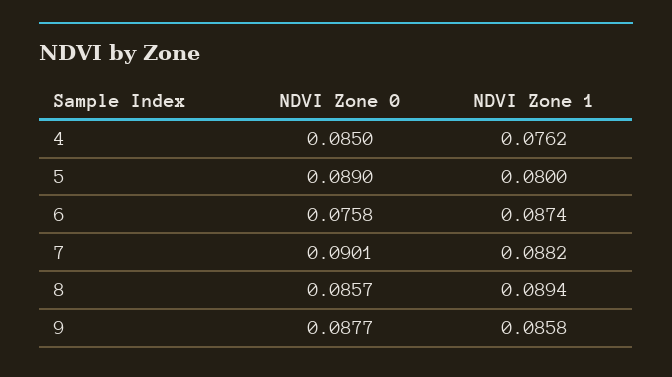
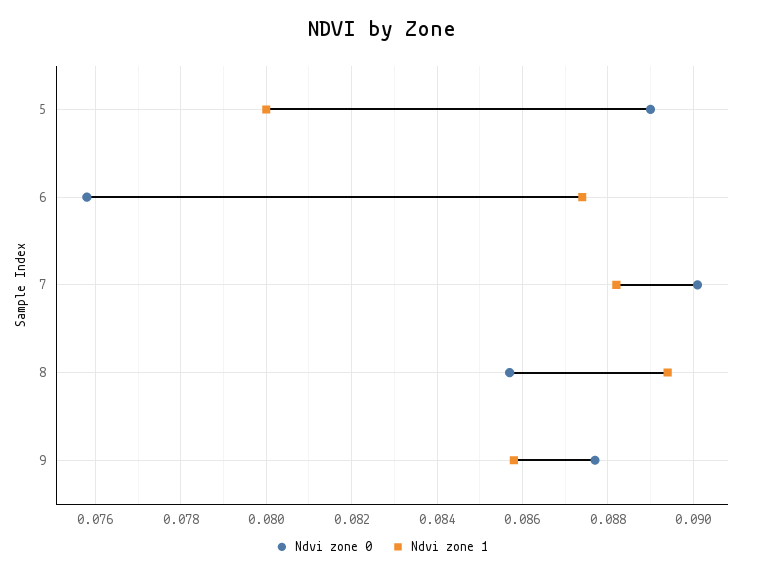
  {
    "NDVI Zone 0": {
-     "4": 0.085,
      "5": 0.089,
      "6": 0.0758,
      "7": 0.0901,
      "8": 0.0857,
      "9": 0.0877
    },
    "NDVI Zone 1": {
-     "4": 0.0762,
      "5": 0.08,
      "6": 0.0874,
      "7": 0.0882,
      "8": 0.0894,
      "9": 0.0858
    }
  }

